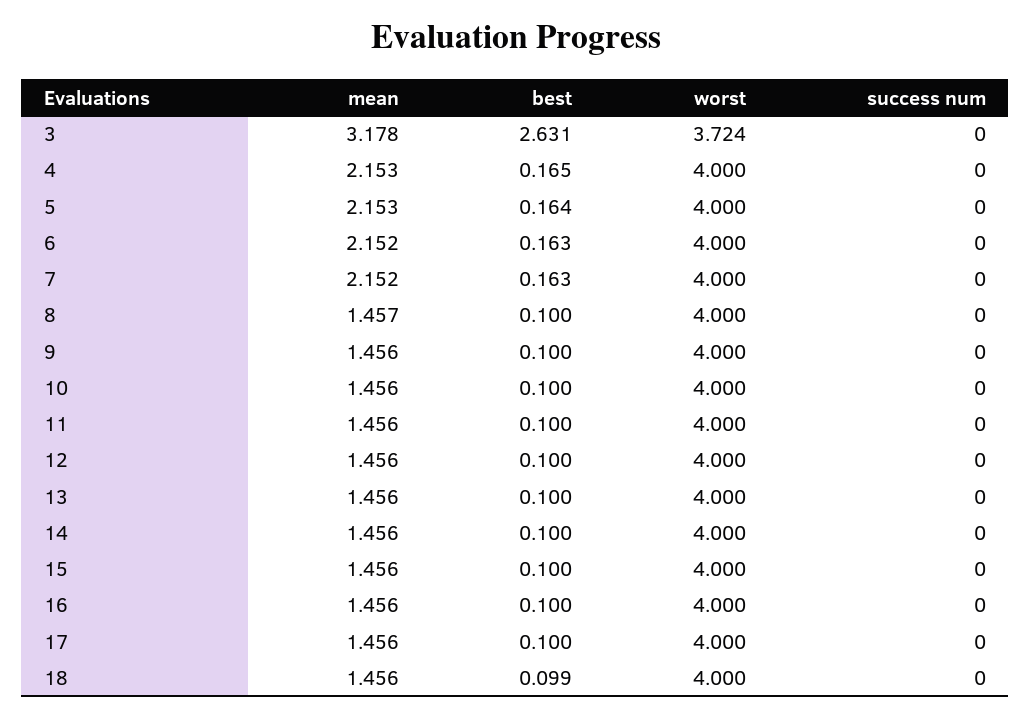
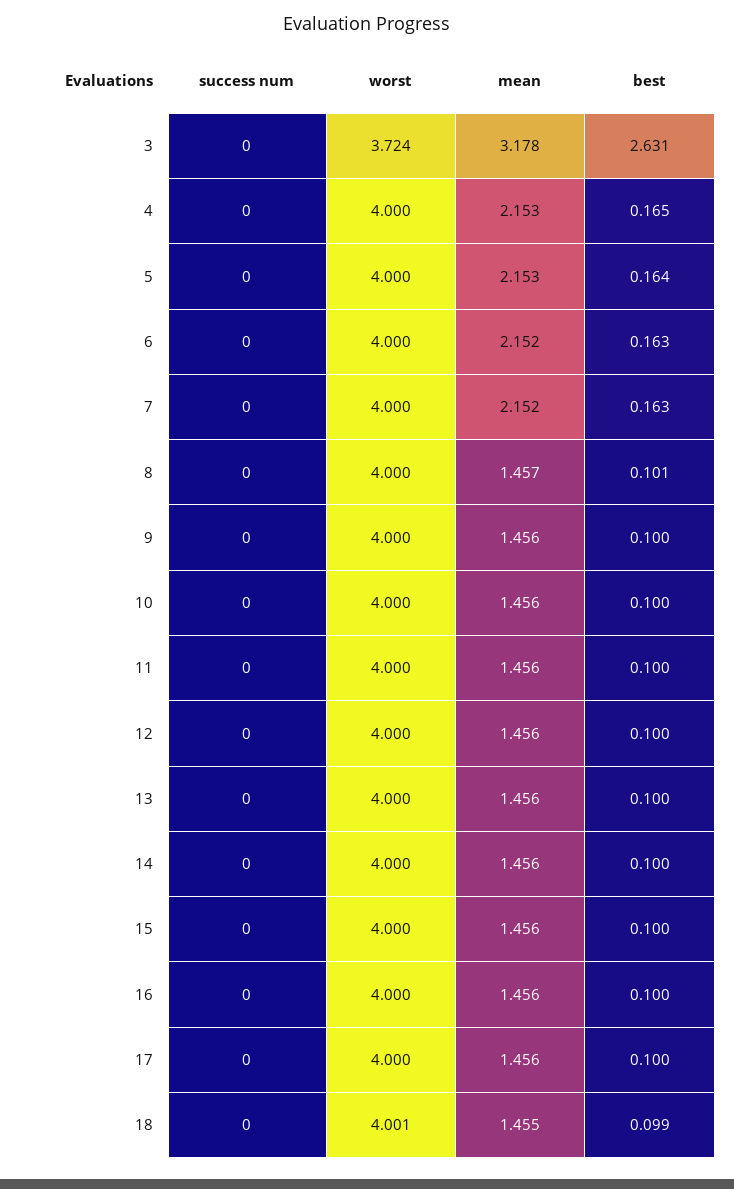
  {
    "mean": {
      "3": 3.178,
      "4": 2.153,
      "5": 2.153,
      "6": 2.152,
      "7": 2.152,
      "8": 1.457,
      "9": 1.456,
      "10": 1.456,
      "11": 1.456,
      "12": 1.456,
      "13": 1.456,
      "14": 1.456,
      "15": 1.456,
      "16": 1.456,
      "17": 1.456,
-     "18": 1.456
+     "18": 1.455
    },
    "best": {
      "3": 2.631,
      "4": 0.165,
      "5": 0.164,
      "6": 0.163,
      "7": 0.163,
-     "8": 0.1,
+     "8": 0.101,
      "9": 0.1,
      "10": 0.1,
      "11": 0.1,
      "12": 0.1,
      "13": 0.1,
      "14": 0.1,
      "15": 0.1,
      "16": 0.1,
      "17": 0.1,
      "18": 0.099
    },
    "worst": {
      "3": 3.724,
      "4": 4,
      "5": 4,
      "6": 4,
      "7": 4,
      "8": 4,
      "9": 4,
      "10": 4,
      "11": 4,
      "12": 4,
      "13": 4,
      "14": 4,
      "15": 4,
      "16": 4,
      "17": 4,
-     "18": 4
+     "18": 4.001
    },
    "success num": {
      "3": 0,
      "4": 0,
      "5": 0,
      "6": 0,
      "7": 0,
      "8": 0,
      "9": 0,
      "10": 0,
      "11": 0,
      "12": 0,
      "13": 0,
      "14": 0,
      "15": 0,
      "16": 0,
      "17": 0,
      "18": 0
    }
  }

